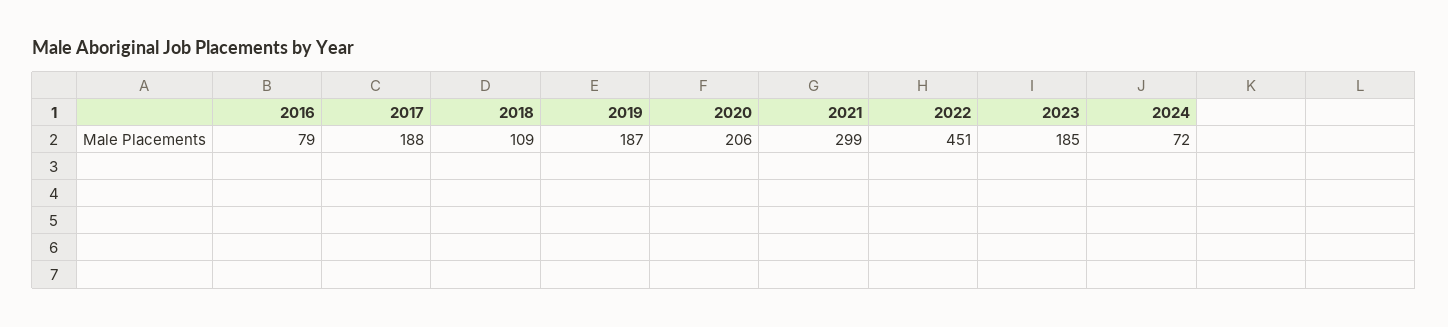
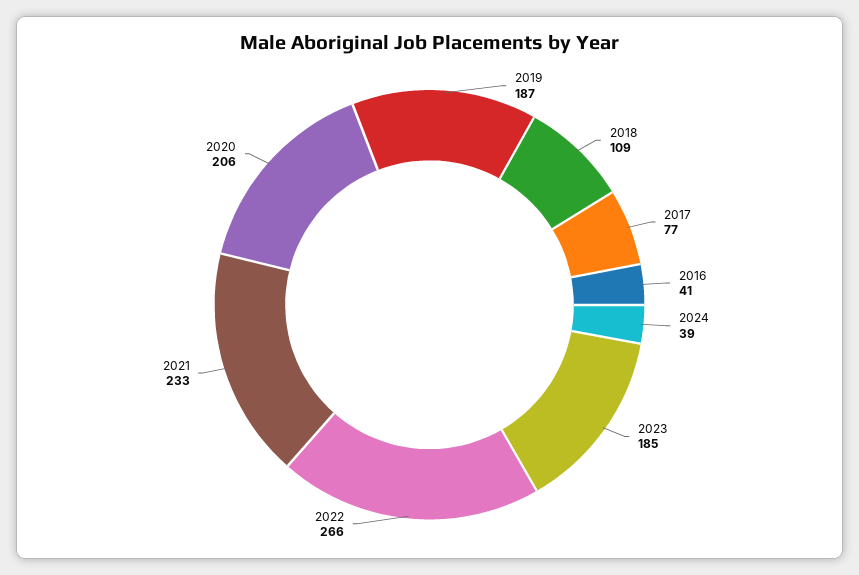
  {
-   "2016": 79,
+   "2016": 41,
-   "2017": 188,
+   "2017": 77,
    "2018": 109,
    "2019": 187,
    "2020": 206,
-   "2021": 299,
+   "2021": 233,
-   "2022": 451,
+   "2022": 266,
    "2023": 185,
-   "2024": 72
+   "2024": 39
  }

